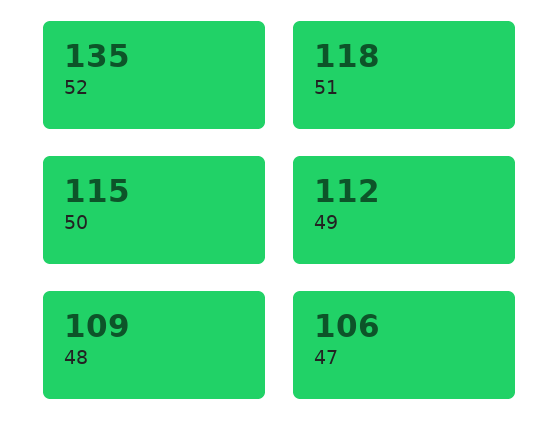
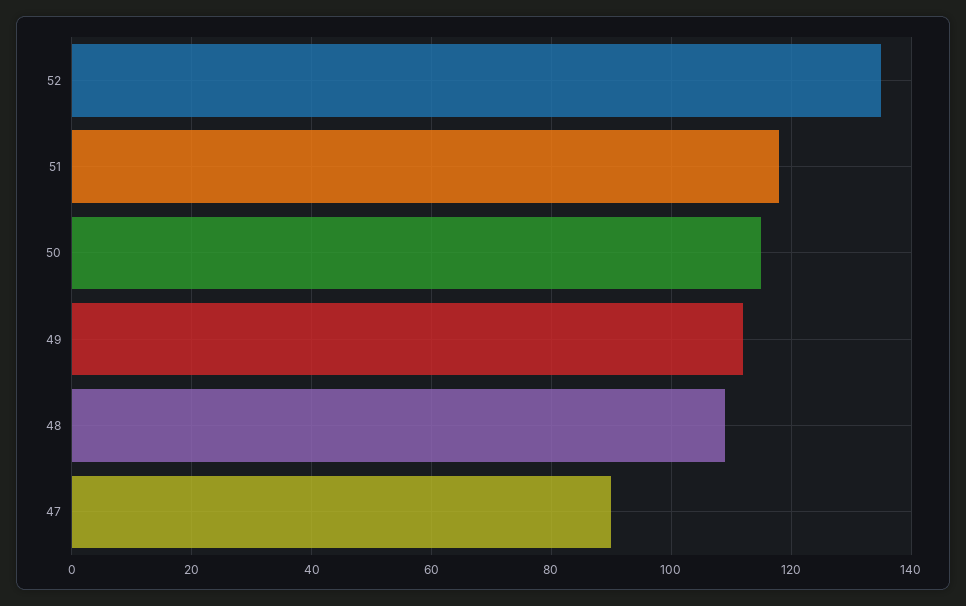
  {
    "52": 135,
    "51": 118,
    "50": 115,
    "49": 112,
    "48": 109,
-   "47": 106
+   "47": 90
  }

